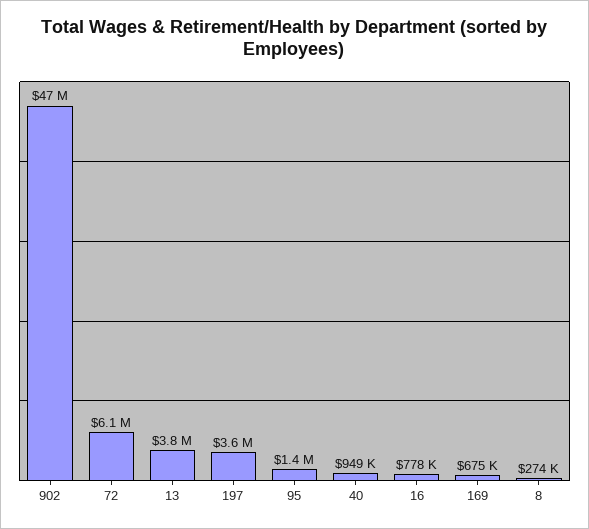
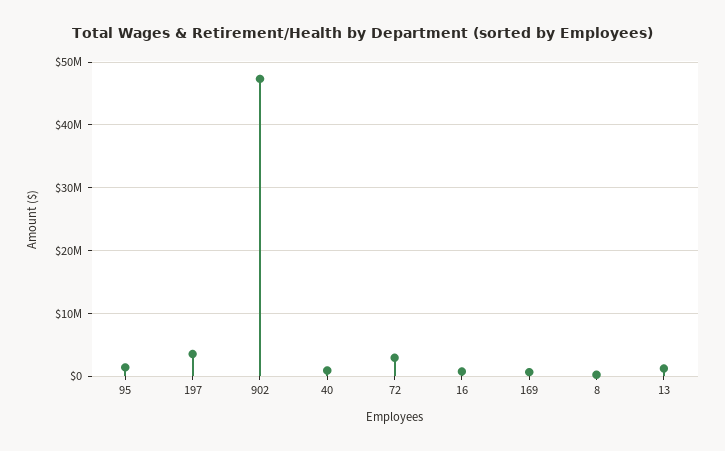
  {
    "902": 47000000,
-   "72": 6100000,
+   "72": 3000000,
-   "13": 3800000,
+   "13": 1000000,
    "197": 3600000,
    "95": 1400000,
    "40": 949000,
    "16": 778000,
    "169": 675000,
    "8": 274000
  }

